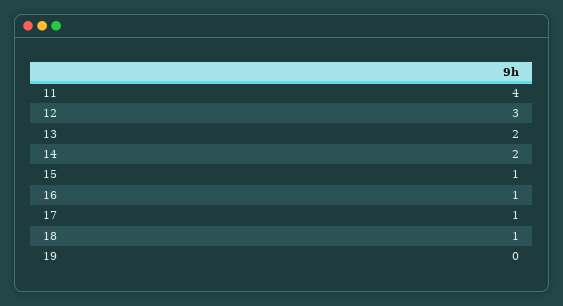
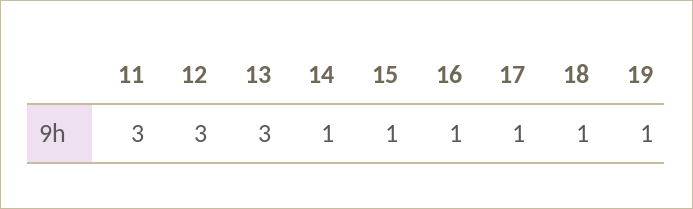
  {
-   "11": 4,
+   "11": 3,
    "12": 3,
-   "13": 2,
+   "13": 3,
-   "14": 2,
+   "14": 1,
    "15": 1,
    "16": 1,
    "17": 1,
    "18": 1,
-   "19": 0
+   "19": 1
  }

